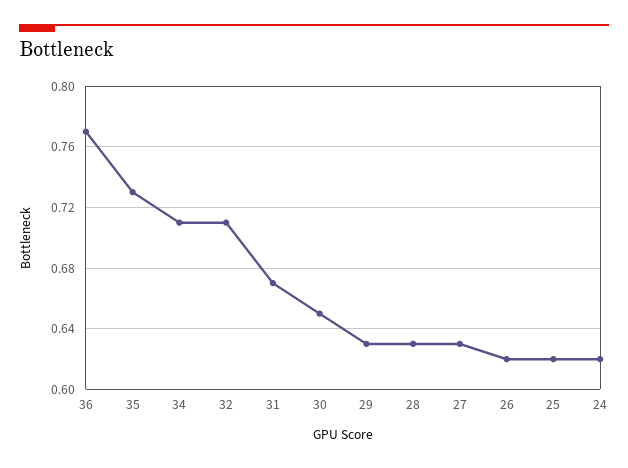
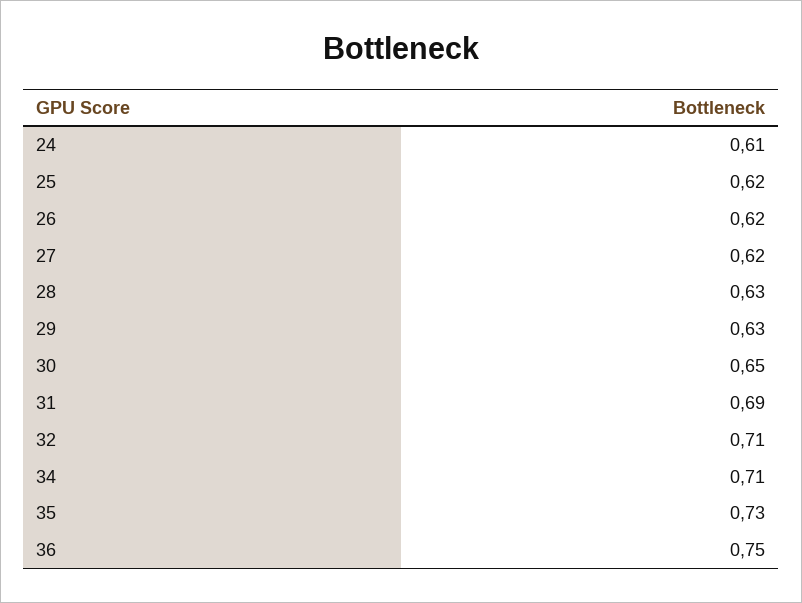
  {
-   "36": 0.77,
+   "36": 0.75,
    "35": 0.73,
    "34": 0.71,
    "32": 0.71,
-   "31": 0.67,
+   "31": 0.69,
    "30": 0.65,
    "29": 0.63,
    "28": 0.63,
-   "27": 0.63,
+   "27": 0.62,
    "26": 0.62,
    "25": 0.62,
-   "24": 0.62
+   "24": 0.61
  }

